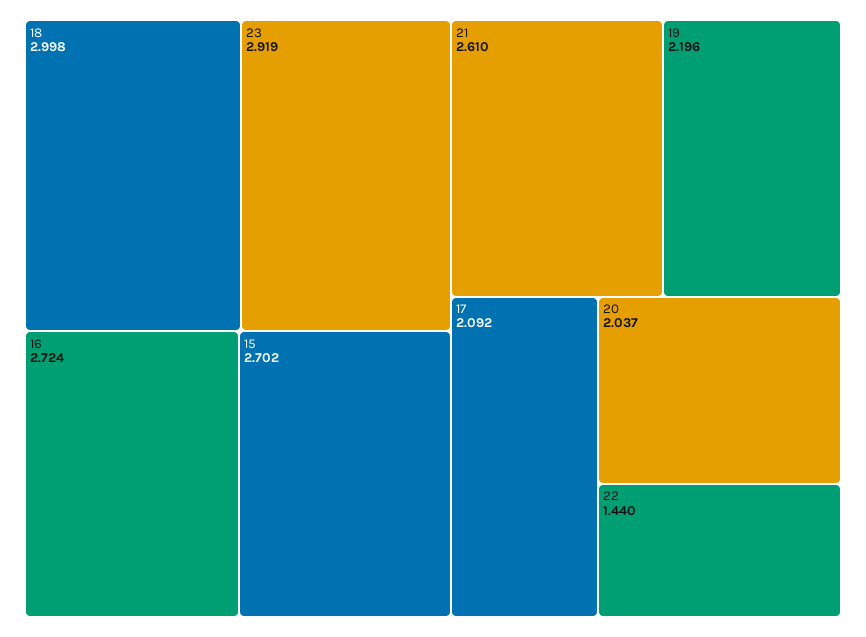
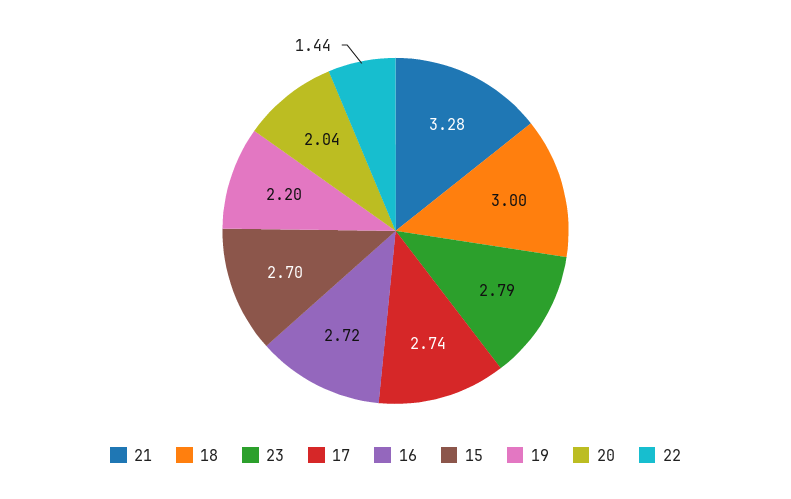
  {
    "18": 2.998,
-   "23": 2.919,
+   "23": 2.79,
    "16": 2.724,
    "15": 2.702,
-   "21": 2.61,
+   "21": 3.28,
    "19": 2.196,
-   "17": 2.092,
+   "17": 2.74,
    "20": 2.037,
    "22": 1.44
  }

